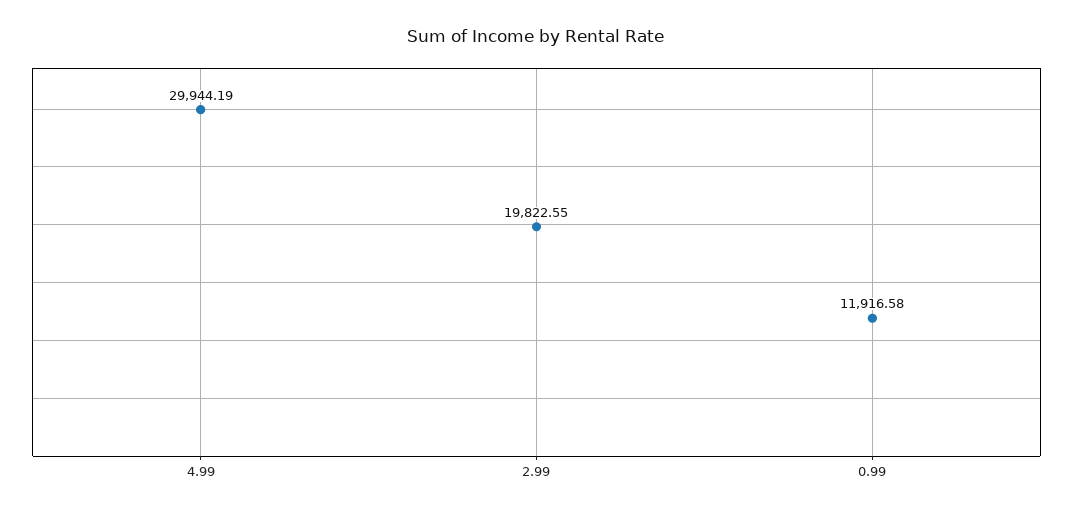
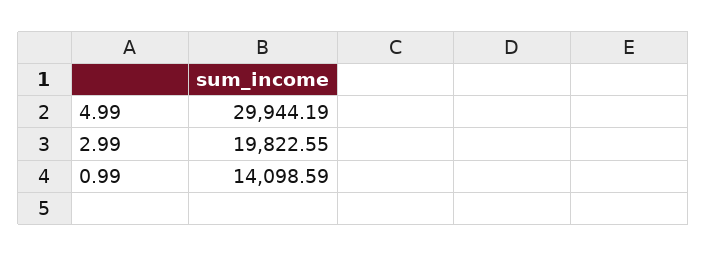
  {
    "4.99": 29944.19,
    "2.99": 19822.55,
-   "0.99": 11916.58
+   "0.99": 14098.59
  }

